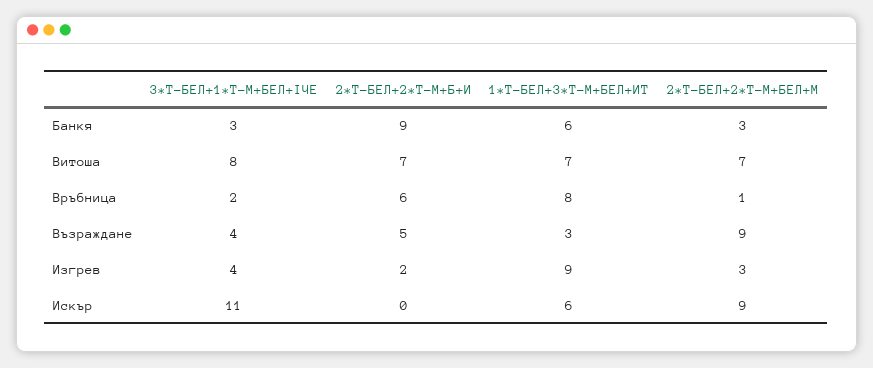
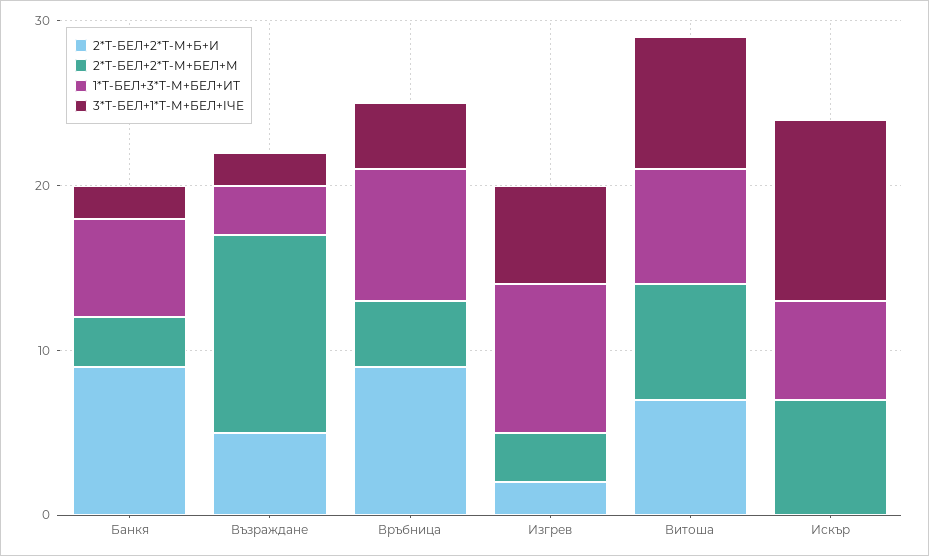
  {
    "3*Т-БЕЛ+1*Т-М+БЕЛ+IЧЕ": {
-     "Банкя": 3,
+     "Банкя": 2,
      "Витоша": 8,
-     "Връбница": 2,
+     "Връбница": 4,
-     "Възраждане": 4,
+     "Възраждане": 2,
-     "Изгрев": 4,
+     "Изгрев": 6,
      "Искър": 11
    },
    "2*Т-БЕЛ+2*Т-М+Б+И": {
      "Банкя": 9,
      "Витоша": 7,
-     "Връбница": 6,
+     "Връбница": 9,
      "Възраждане": 5,
      "Изгрев": 2,
      "Искър": 0
    },
    "1*Т-БЕЛ+3*Т-М+БЕЛ+ИТ": {
      "Банкя": 6,
      "Витоша": 7,
      "Връбница": 8,
      "Възраждане": 3,
      "Изгрев": 9,
      "Искър": 6
    },
    "2*Т-БЕЛ+2*Т-М+БЕЛ+М": {
      "Банкя": 3,
      "Витоша": 7,
-     "Връбница": 1,
+     "Връбница": 4,
-     "Възраждане": 9,
+     "Възраждане": 12,
      "Изгрев": 3,
-     "Искър": 9
+     "Искър": 7
    }
  }

